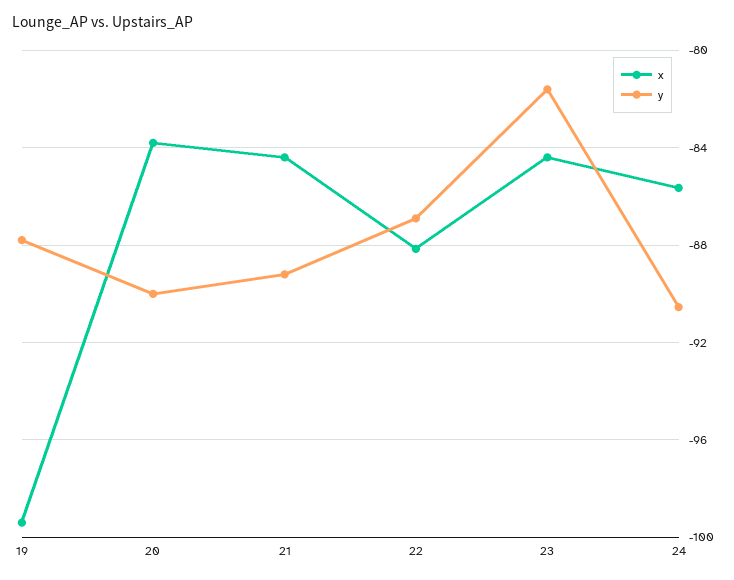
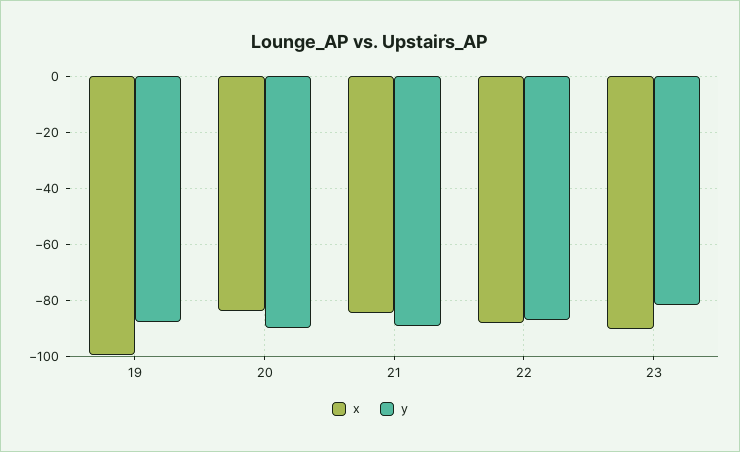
  {
    "x": {
      "19": -99.5,
      "20": -84,
      "21": -84.5,
      "22": -88,
-     "23": -84.5,
+     "23": -90
-     "24": -85.5
    },
    "y": {
      "19": -88,
      "20": -90,
      "21": -89,
      "22": -87,
-     "23": -81.5,
+     "23": -81.5
-     "24": -90.5
    }
  }

